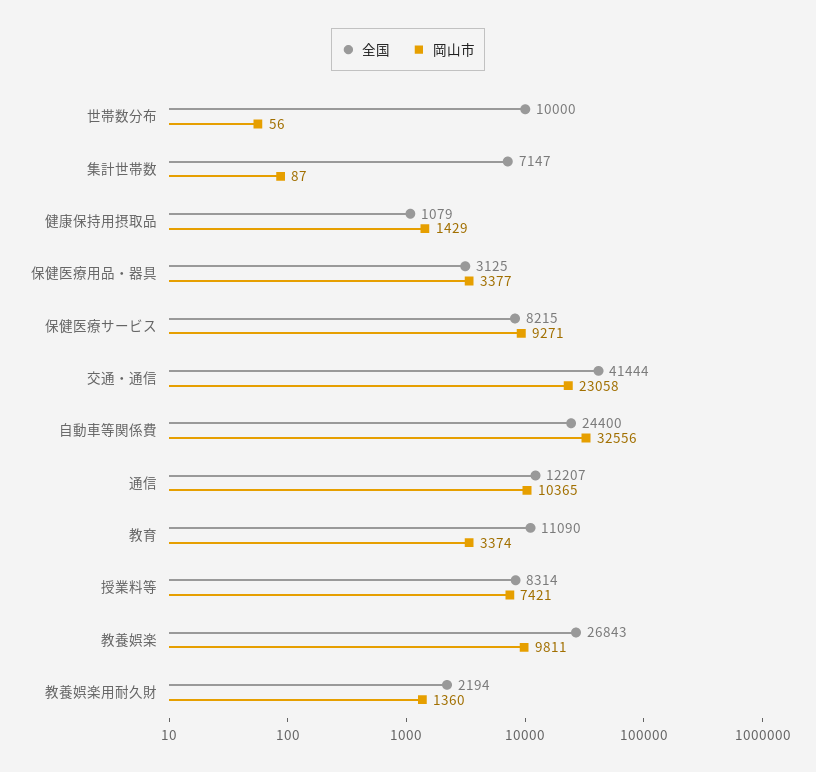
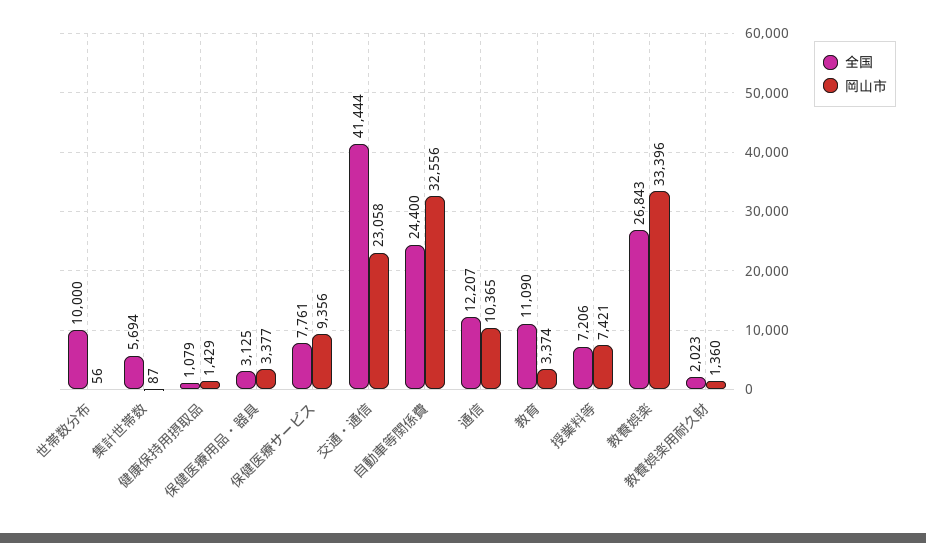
  {
    "全国": {
      "世帯数分布": 10000,
-     "集計世帯数": 7147,
+     "集計世帯数": 5694,
      "健康保持用摂取品": 1079,
      "保健医療用品・器具": 3125,
-     "保健医療サービス": 8215,
+     "保健医療サービス": 7761,
      "交通・通信": 41444,
      "自動車等関係費": 24400,
      "通信": 12207,
      "教育": 11090,
-     "授業料等": 8314,
+     "授業料等": 7206,
      "教養娯楽": 26843,
-     "教養娯楽用耐久財": 2194
+     "教養娯楽用耐久財": 2023
    },
    "岡山市": {
      "世帯数分布": 56,
      "集計世帯数": 87,
      "健康保持用摂取品": 1429,
      "保健医療用品・器具": 3377,
-     "保健医療サービス": 9271,
+     "保健医療サービス": 9356,
      "交通・通信": 23058,
      "自動車等関係費": 32556,
      "通信": 10365,
      "教育": 3374,
      "授業料等": 7421,
-     "教養娯楽": 9811,
+     "教養娯楽": 33396,
      "教養娯楽用耐久財": 1360
    }
  }

